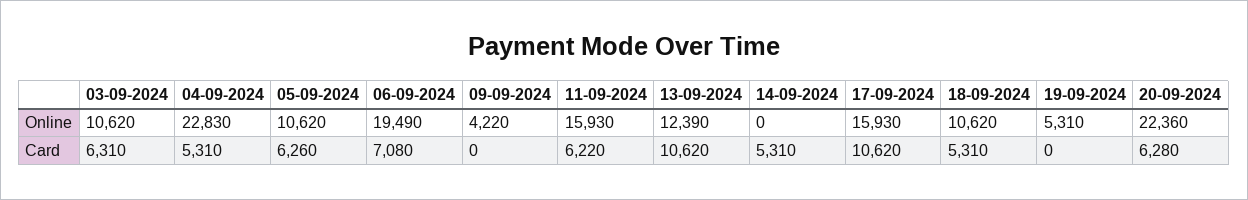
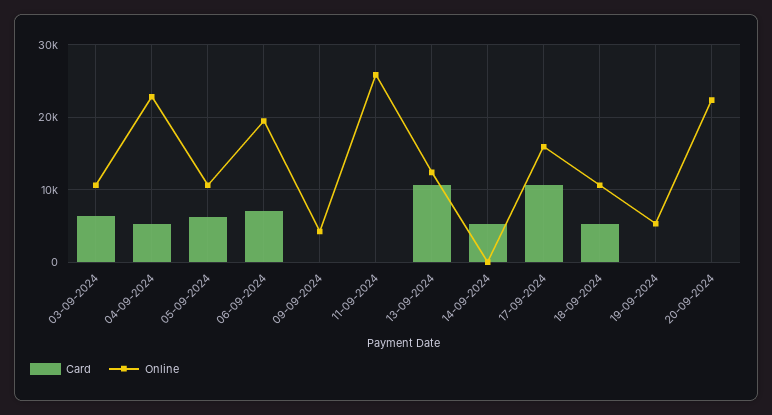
  {
    "Online": {
      "03-09-2024": 10620,
      "04-09-2024": 22830,
      "05-09-2024": 10620,
      "06-09-2024": 19490,
      "09-09-2024": 4220,
-     "11-09-2024": 15930,
+     "11-09-2024": 26000,
      "13-09-2024": 12390,
      "14-09-2024": 0,
      "17-09-2024": 15930,
      "18-09-2024": 10620,
      "19-09-2024": 5310,
      "20-09-2024": 22360
    },
    "Card": {
      "03-09-2024": 6310,
      "04-09-2024": 5310,
      "05-09-2024": 6260,
      "06-09-2024": 7080,
      "09-09-2024": 0,
-     "11-09-2024": 6220,
+     "11-09-2024": 0,
      "13-09-2024": 10620,
      "14-09-2024": 5310,
      "17-09-2024": 10620,
      "18-09-2024": 5310,
      "19-09-2024": 0,
-     "20-09-2024": 6280
+     "20-09-2024": 0
    }
  }

